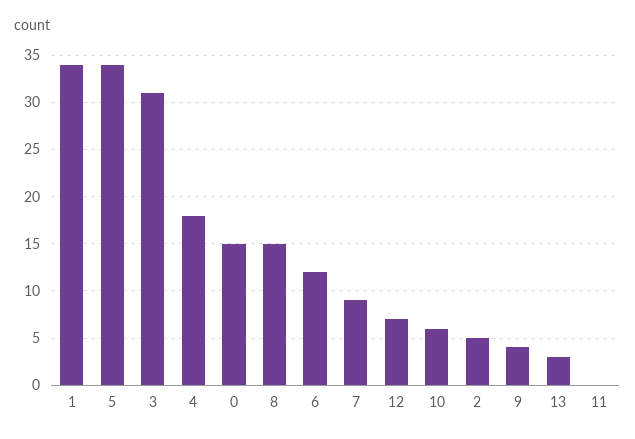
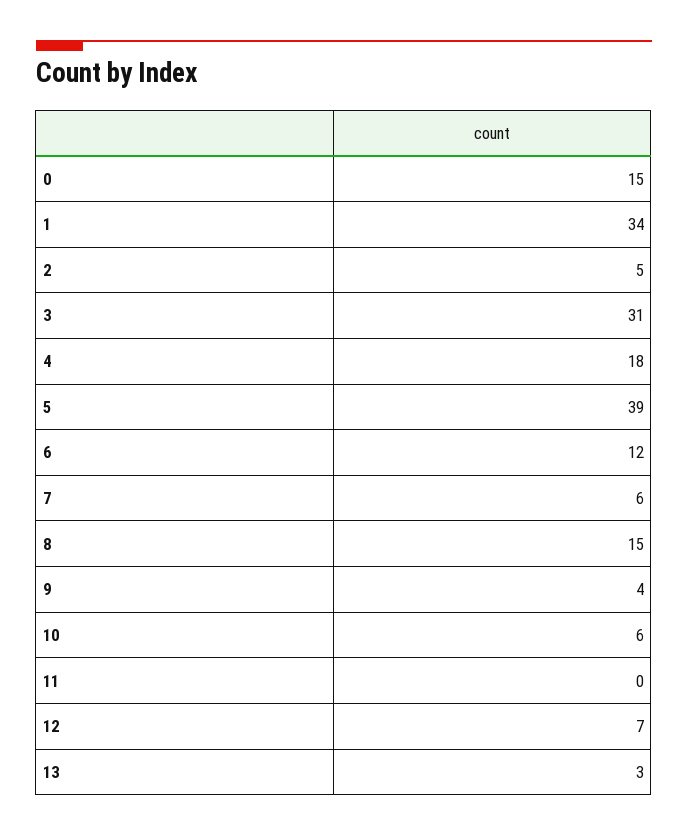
  {
    "1": 34,
-   "5": 34,
+   "5": 39,
    "3": 31,
    "4": 18,
    "0": 15,
    "8": 15,
    "6": 12,
-   "7": 9,
+   "7": 6,
    "12": 7,
    "10": 6,
    "2": 5,
    "9": 4,
    "13": 3,
    "11": 0
  }

